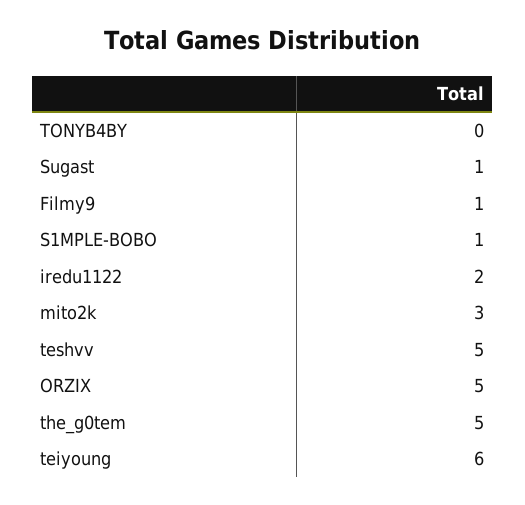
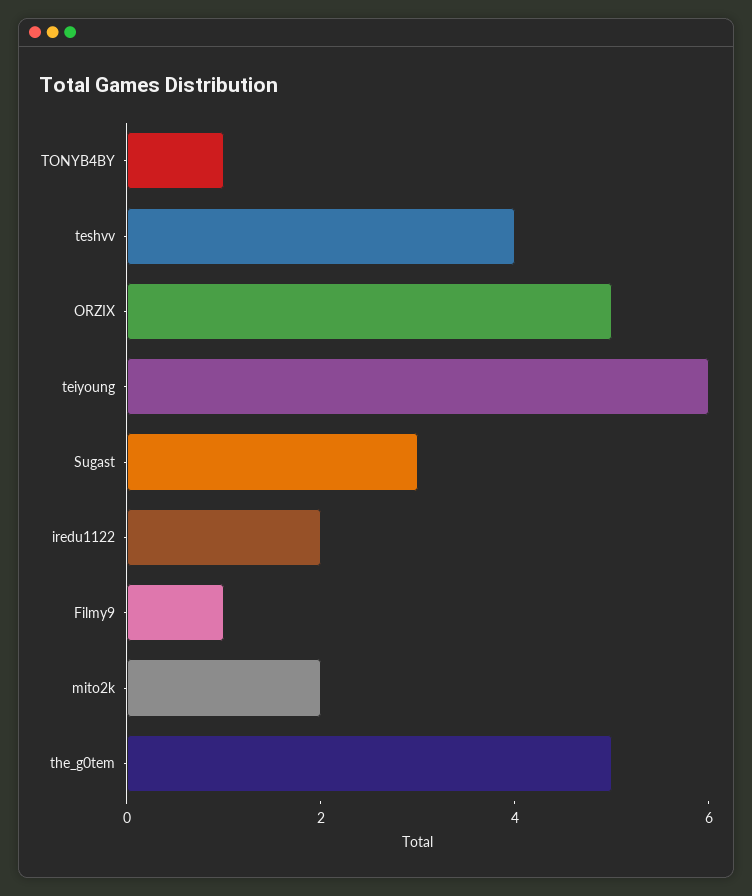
  {
-   "TONYB4BY": 0,
+   "TONYB4BY": 1,
-   "Sugast": 1,
+   "Sugast": 3,
    "Filmy9": 1,
-   "S1MPLE-BOBO": 1,
    "iredu1122": 2,
-   "mito2k": 3,
+   "mito2k": 2,
-   "teshvv": 5,
+   "teshvv": 4,
    "ORZIX": 5,
    "the_g0tem": 5,
    "teiyoung": 6
  }

